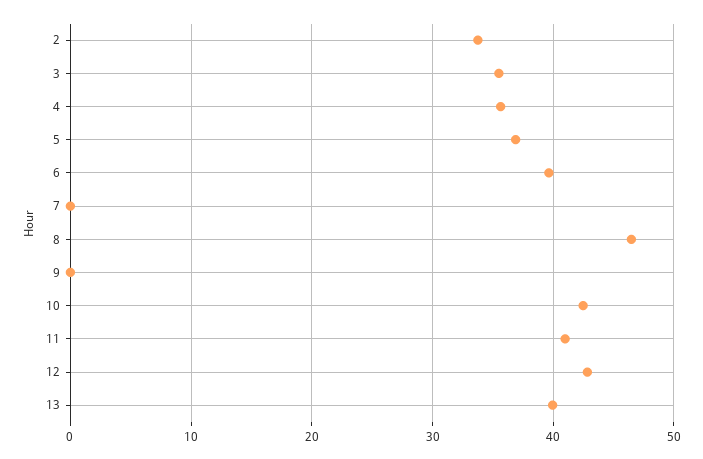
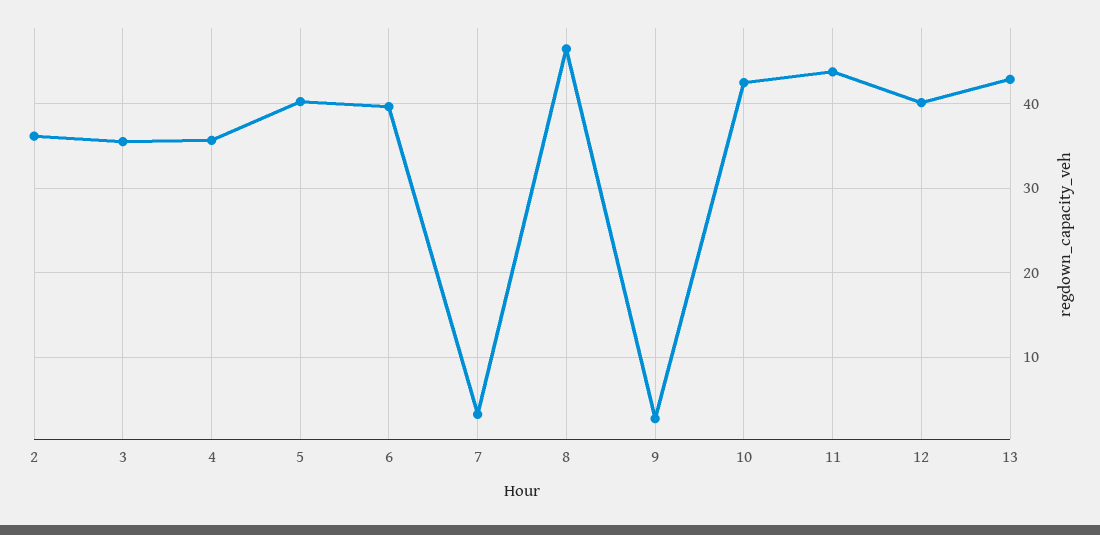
  {
-   "2": 34,
+   "2": 36,
    "3": 35,
    "4": 36,
-   "5": 37,
+   "5": 40,
    "6": 40,
-   "7": 0,
+   "7": 3,
    "8": 46,
-   "9": 0,
+   "9": 3,
    "10": 42,
-   "11": 41,
+   "11": 44,
-   "12": 43,
+   "12": 40,
-   "13": 40
+   "13": 43
  }

